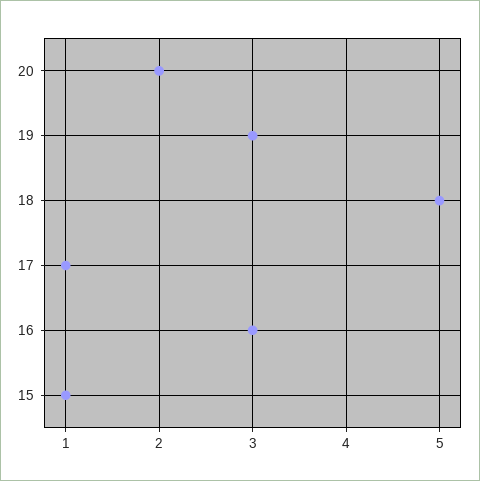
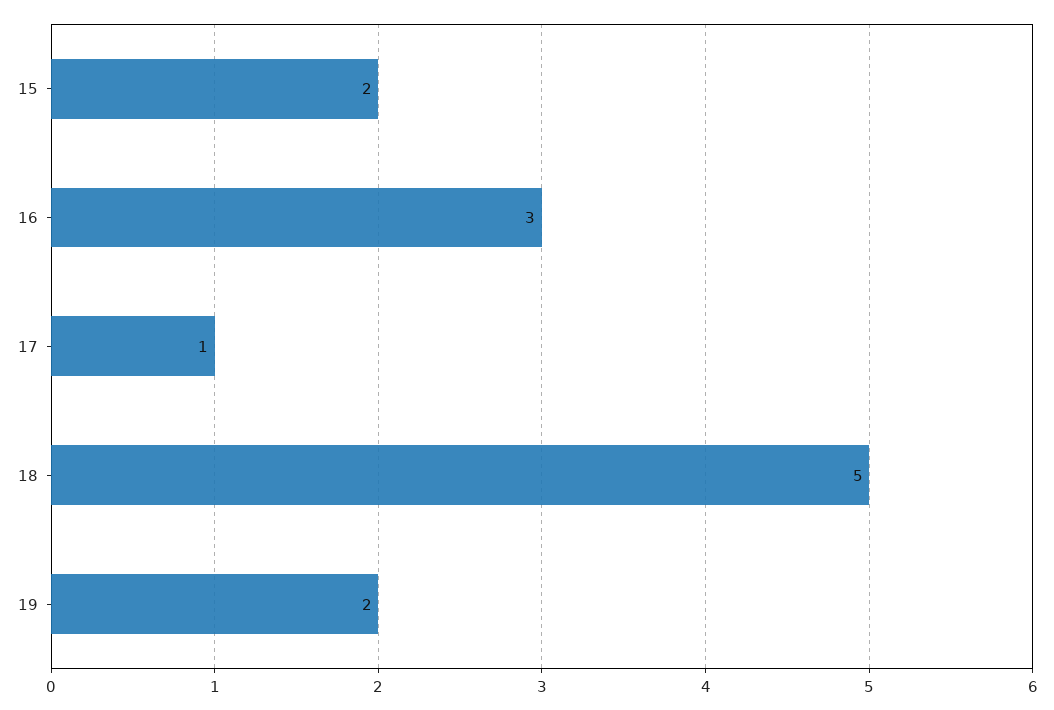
  {
-   "20": 2,
-   "19": 3,
+   "19": 2,
    "18": 5,
    "17": 1,
    "16": 3,
-   "15": 1
+   "15": 2
  }

